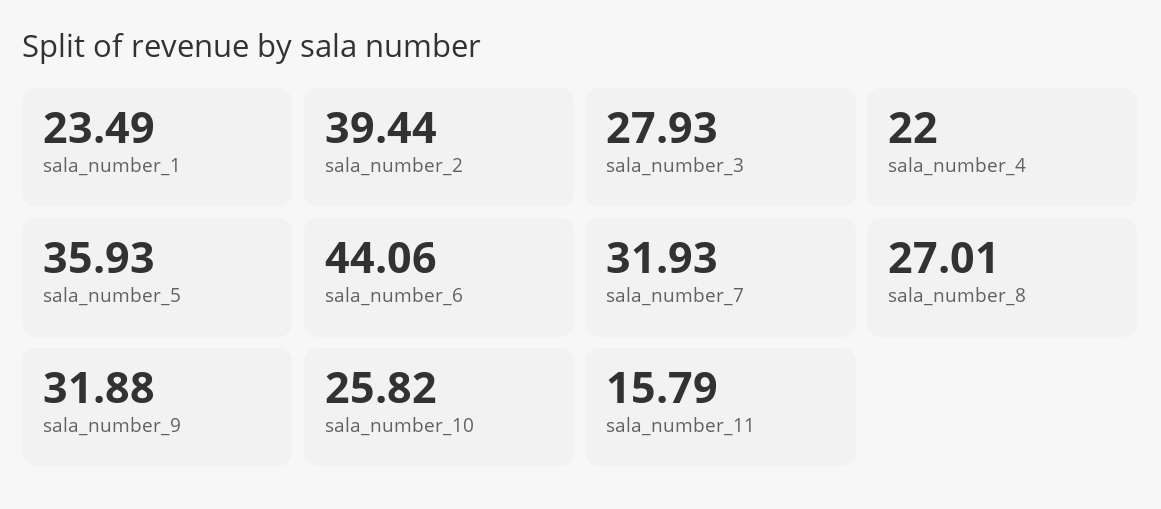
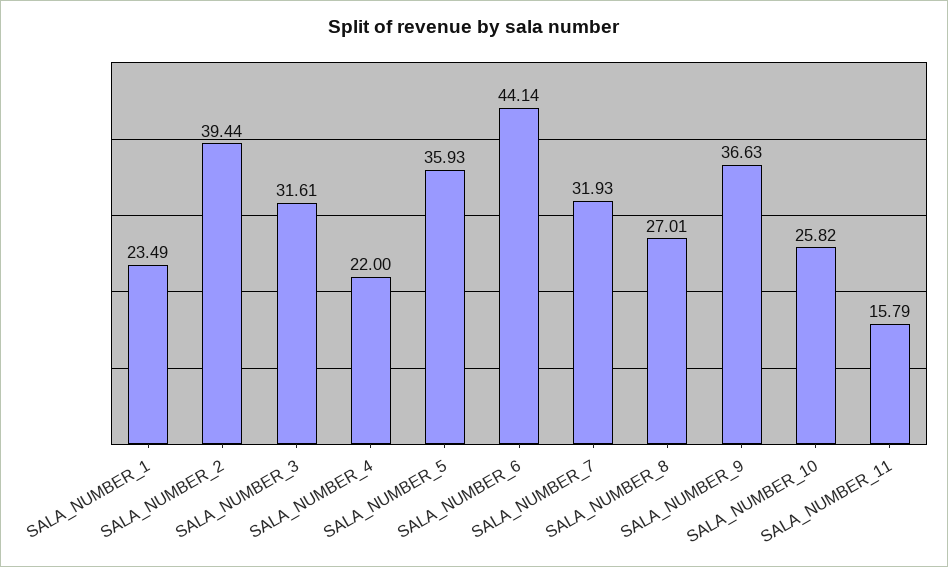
  {
    "sala_number_1": 23.49,
    "sala_number_2": 39.44,
-   "sala_number_3": 27.93,
+   "sala_number_3": 31.61,
    "sala_number_4": 22,
    "sala_number_5": 35.93,
-   "sala_number_6": 44.06,
+   "sala_number_6": 44.14,
    "sala_number_7": 31.93,
    "sala_number_8": 27.01,
-   "sala_number_9": 31.88,
+   "sala_number_9": 36.63,
    "sala_number_10": 25.82,
    "sala_number_11": 15.79
  }

